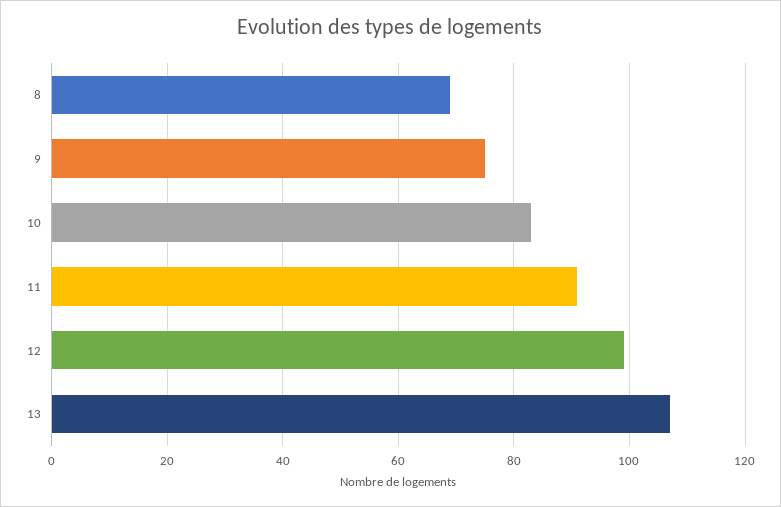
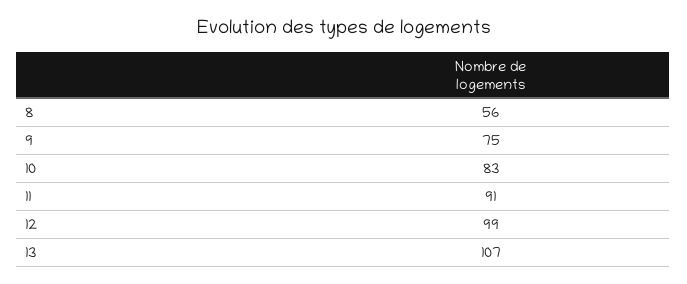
  {
-   "8": 70,
+   "8": 56,
    "9": 75,
    "10": 83,
    "11": 91,
    "12": 99,
    "13": 107
  }

